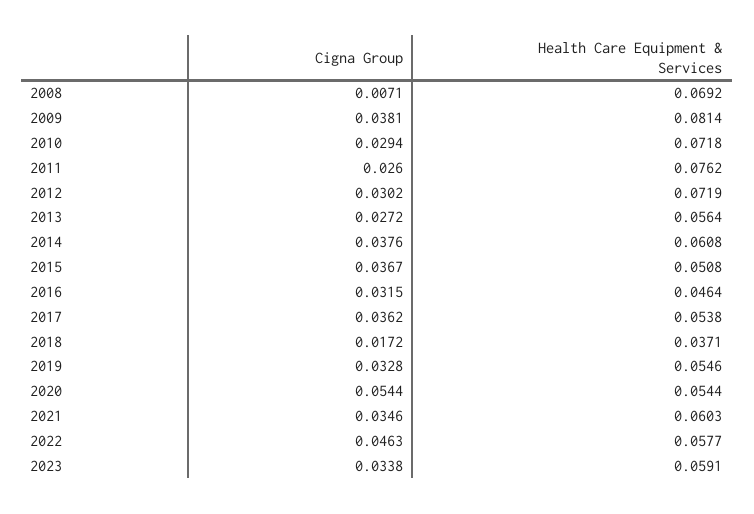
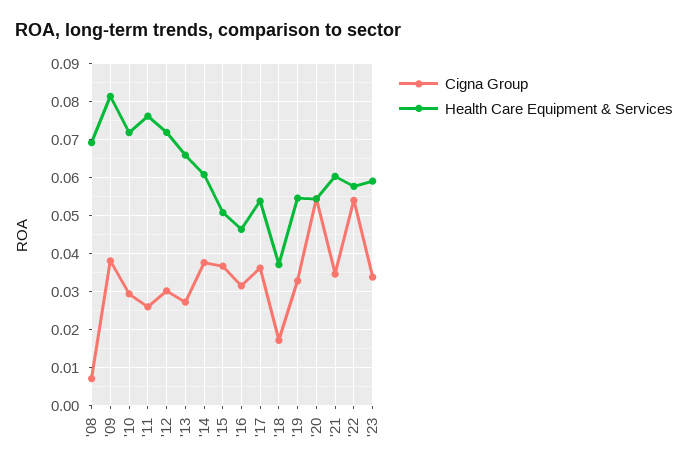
  {
    "Cigna Group": {
      "2008": 0.0071,
      "2009": 0.0381,
      "2010": 0.0294,
      "2011": 0.026,
      "2012": 0.0302,
      "2013": 0.0272,
      "2014": 0.0376,
      "2015": 0.0367,
      "2016": 0.0315,
      "2017": 0.0362,
      "2018": 0.0172,
      "2019": 0.0328,
      "2020": 0.0544,
      "2021": 0.0346,
-     "2022": 0.0463,
+     "2022": 0.054,
      "2023": 0.0338
    },
    "Health Care Equipment & Services": {
      "2008": 0.0692,
      "2009": 0.0814,
      "2010": 0.0718,
      "2011": 0.0762,
      "2012": 0.0719,
-     "2013": 0.0564,
+     "2013": 0.066,
      "2014": 0.0608,
      "2015": 0.0508,
      "2016": 0.0464,
      "2017": 0.0538,
      "2018": 0.0371,
      "2019": 0.0546,
      "2020": 0.0544,
      "2021": 0.0603,
      "2022": 0.0577,
      "2023": 0.0591
    }
  }

